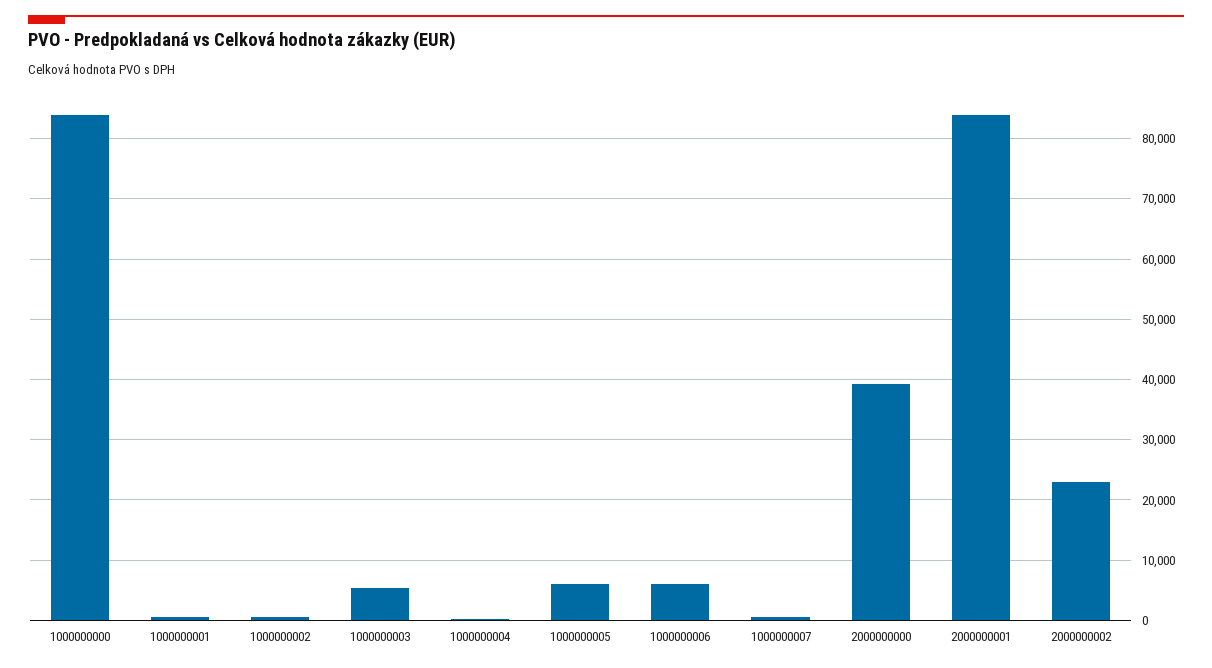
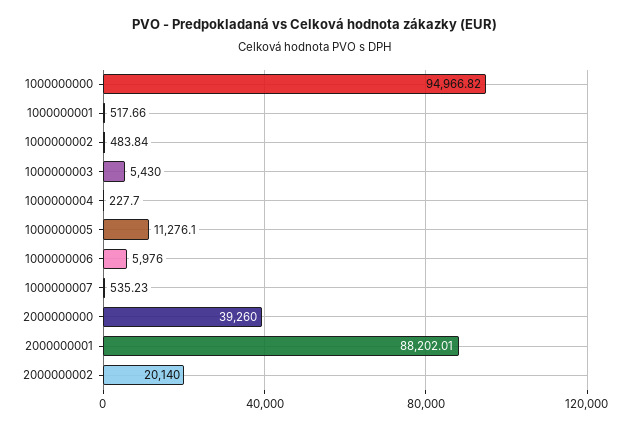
  {
-   "1000000000": 84000,
+   "1000000000": 94966.82,
    "1000000001": 517.66,
    "1000000002": 483.84,
    "1000000003": 5430,
    "1000000004": 227.7,
-   "1000000005": 6000,
+   "1000000005": 11276.1,
    "1000000006": 5976,
    "1000000007": 535.23,
    "2000000000": 39260,
-   "2000000001": 84000,
+   "2000000001": 88202.01,
-   "2000000002": 23000
+   "2000000002": 20140
  }

